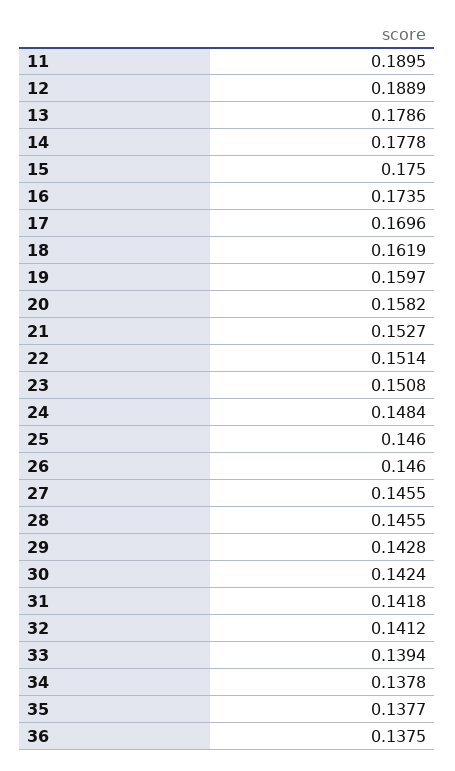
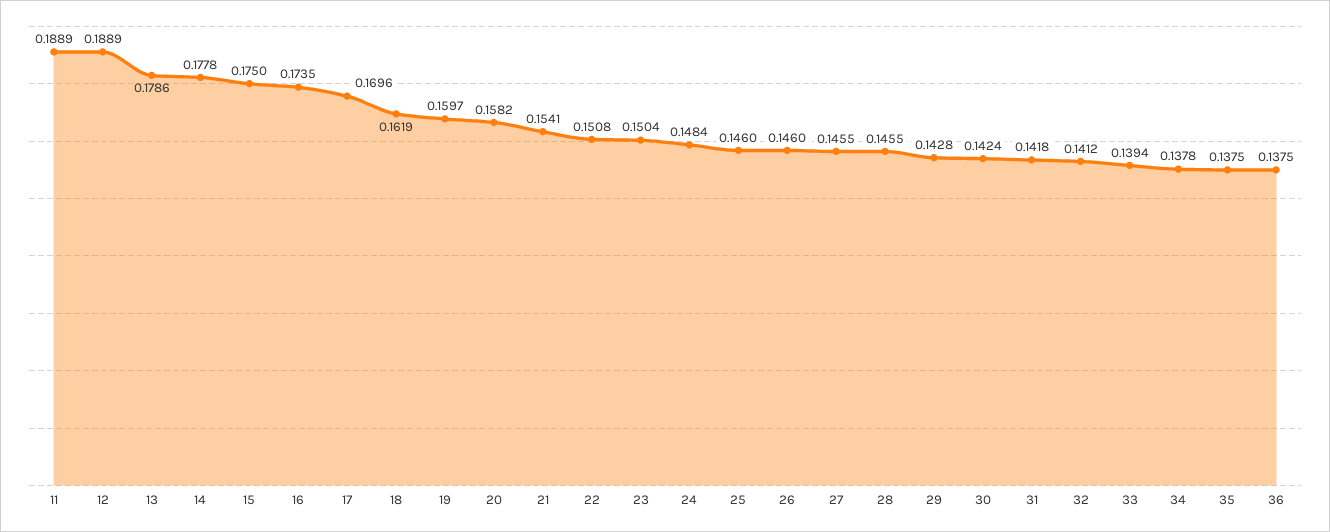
  {
-   "11": 0.1895,
+   "11": 0.1889,
    "12": 0.1889,
    "13": 0.1786,
    "14": 0.1778,
    "15": 0.175,
    "16": 0.1735,
    "17": 0.1696,
    "18": 0.1619,
    "19": 0.1597,
    "20": 0.1582,
-   "21": 0.1527,
+   "21": 0.1541,
-   "22": 0.1514,
+   "22": 0.1508,
-   "23": 0.1508,
+   "23": 0.1504,
    "24": 0.1484,
    "25": 0.146,
    "26": 0.146,
    "27": 0.1455,
    "28": 0.1455,
    "29": 0.1428,
    "30": 0.1424,
    "31": 0.1418,
    "32": 0.1412,
    "33": 0.1394,
    "34": 0.1378,
-   "35": 0.1377,
+   "35": 0.1375,
    "36": 0.1375
  }

